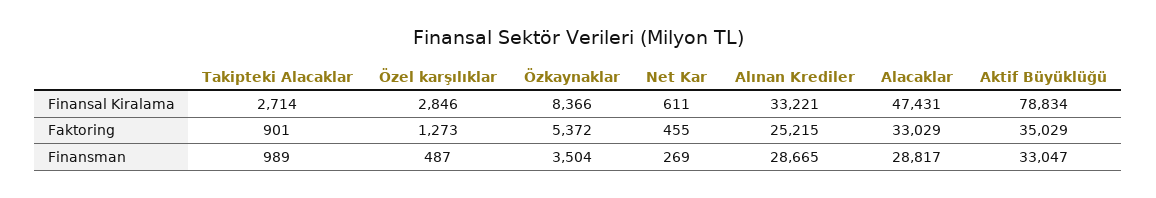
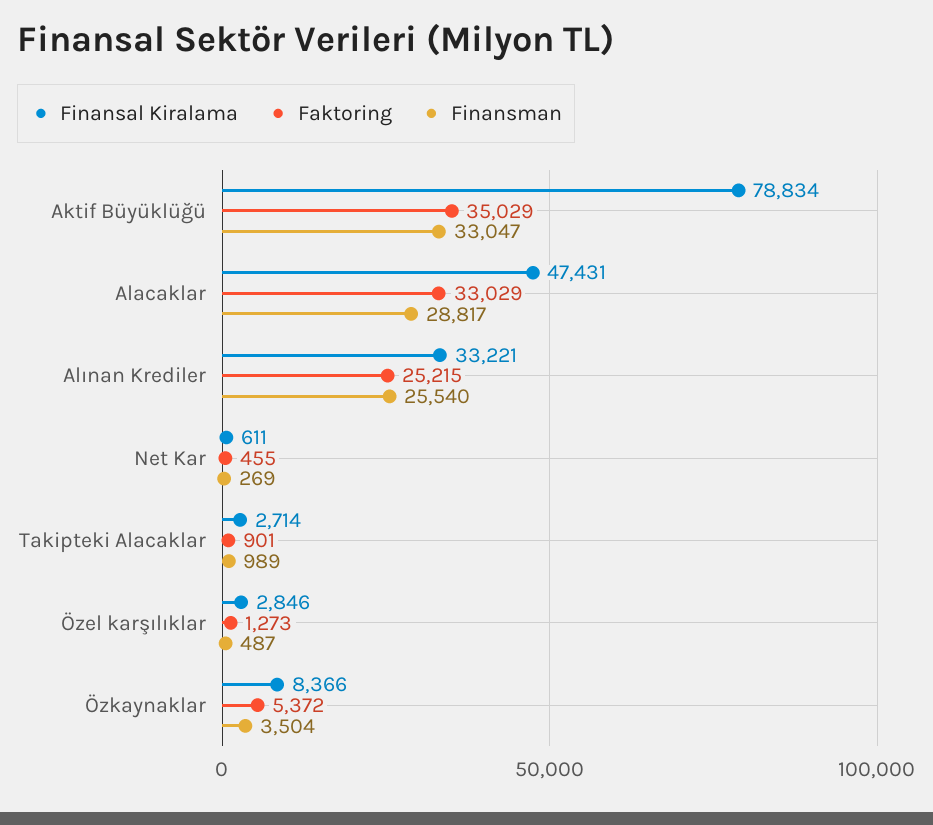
  {
    "Finansal Kiralama": {
      "Takipteki Alacaklar": 2714,
      "Özel karşılıklar": 2846,
      "Özkaynaklar": 8366,
      "Net Kar": 611,
      "Alınan Krediler": 33221,
      "Alacaklar": 47431,
      "Aktif Büyüklüğü": 78834
    },
    "Faktoring": {
      "Takipteki Alacaklar": 901,
      "Özel karşılıklar": 1273,
      "Özkaynaklar": 5372,
      "Net Kar": 455,
      "Alınan Krediler": 25215,
      "Alacaklar": 33029,
      "Aktif Büyüklüğü": 35029
    },
    "Finansman": {
      "Takipteki Alacaklar": 989,
      "Özel karşılıklar": 487,
      "Özkaynaklar": 3504,
      "Net Kar": 269,
-     "Alınan Krediler": 28665,
+     "Alınan Krediler": 25540,
      "Alacaklar": 28817,
      "Aktif Büyüklüğü": 33047
    }
  }

